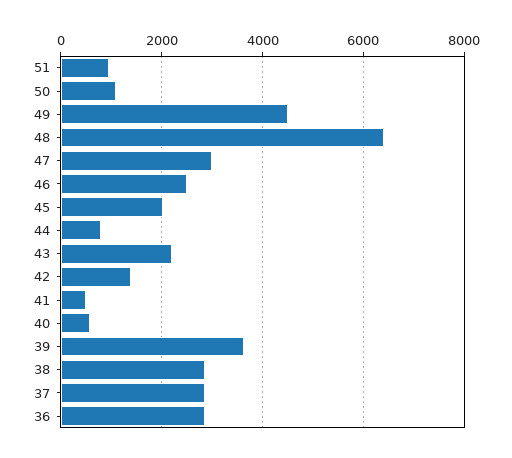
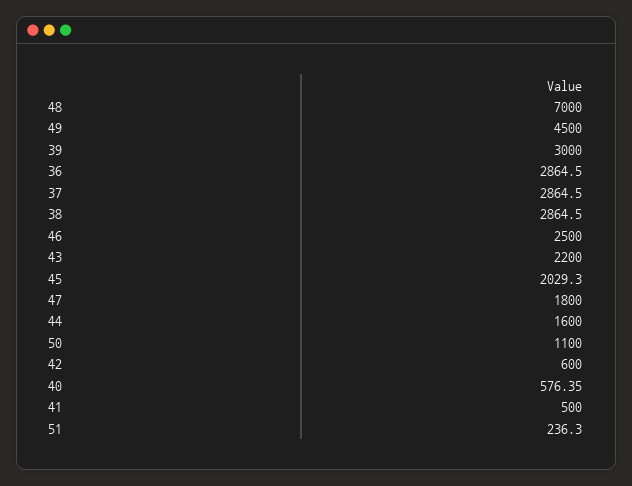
  {
-   "51": 1000,
+   "51": 236.3,
    "50": 1100,
    "49": 4500,
-   "48": 6400,
+   "48": 7000,
-   "47": 3000,
+   "47": 1800,
    "46": 2500,
    "45": 2029.3,
-   "44": 800,
+   "44": 1600,
    "43": 2200,
-   "42": 1400,
+   "42": 600,
    "41": 500,
    "40": 576.35,
-   "39": 3600,
+   "39": 3000,
    "38": 2864.5,
    "37": 2864.5,
    "36": 2864.5
  }

